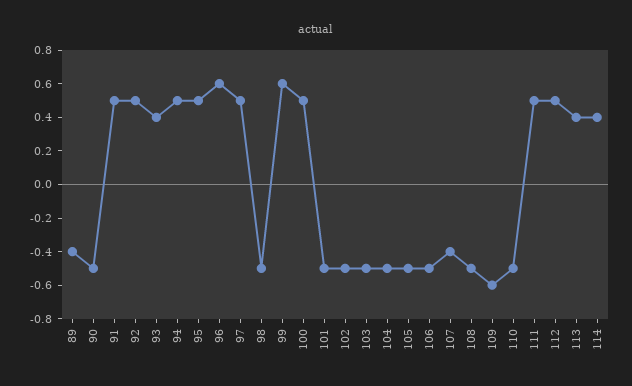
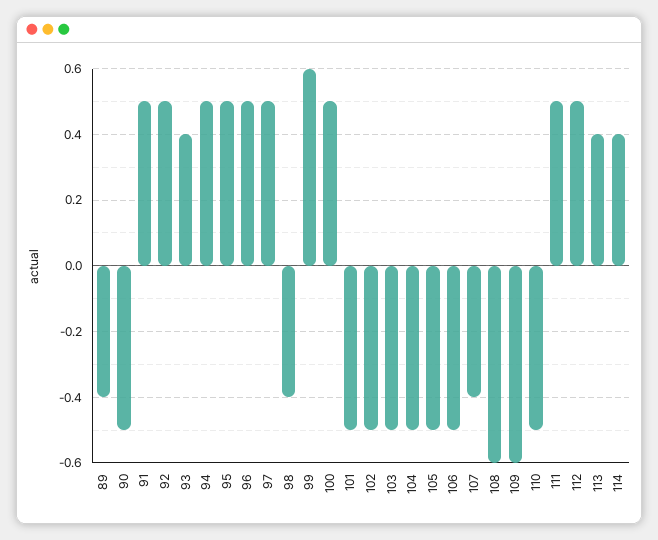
  {
    "89": -0.4,
    "90": -0.5,
    "91": 0.5,
    "92": 0.5,
    "93": 0.4,
    "94": 0.5,
    "95": 0.5,
-   "96": 0.6,
+   "96": 0.5,
    "97": 0.5,
-   "98": -0.5,
+   "98": -0.4,
    "99": 0.6,
    "100": 0.5,
    "101": -0.5,
    "102": -0.5,
    "103": -0.5,
    "104": -0.5,
    "105": -0.5,
    "106": -0.5,
    "107": -0.4,
-   "108": -0.5,
+   "108": -0.6,
    "109": -0.6,
    "110": -0.5,
    "111": 0.5,
    "112": 0.5,
    "113": 0.4,
    "114": 0.4
  }

